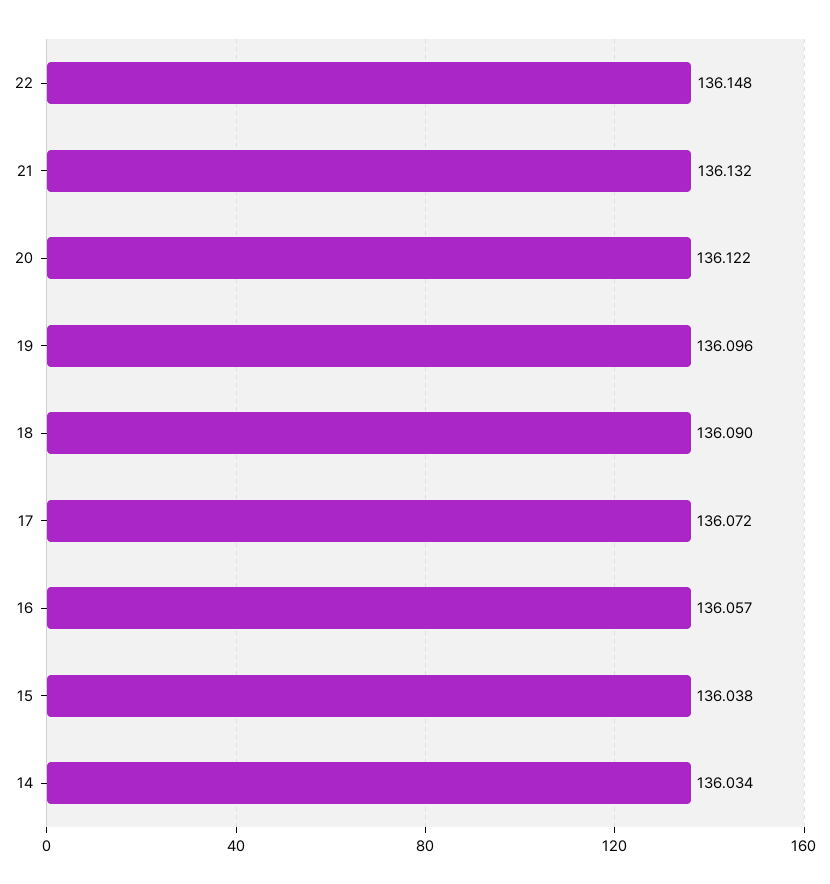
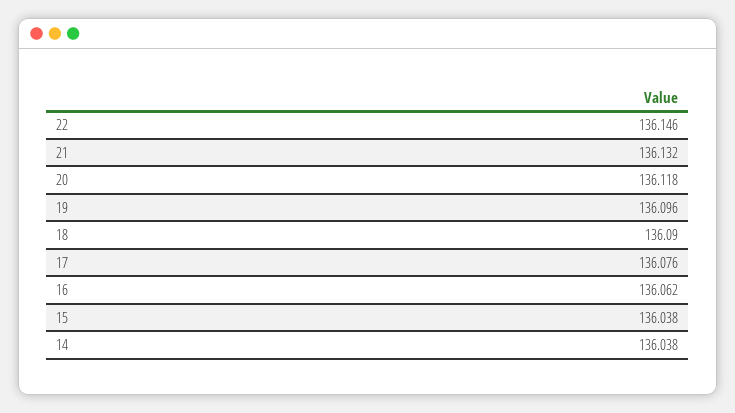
  {
-   "22": 136.148,
+   "22": 136.146,
    "21": 136.132,
-   "20": 136.122,
+   "20": 136.118,
    "19": 136.096,
    "18": 136.09,
-   "17": 136.072,
+   "17": 136.076,
-   "16": 136.057,
+   "16": 136.062,
    "15": 136.038,
-   "14": 136.034
+   "14": 136.038
  }

